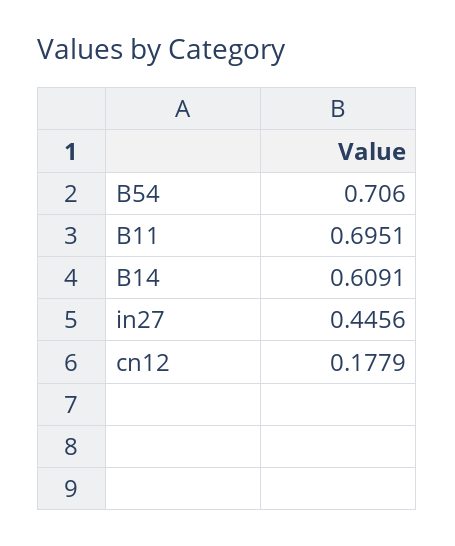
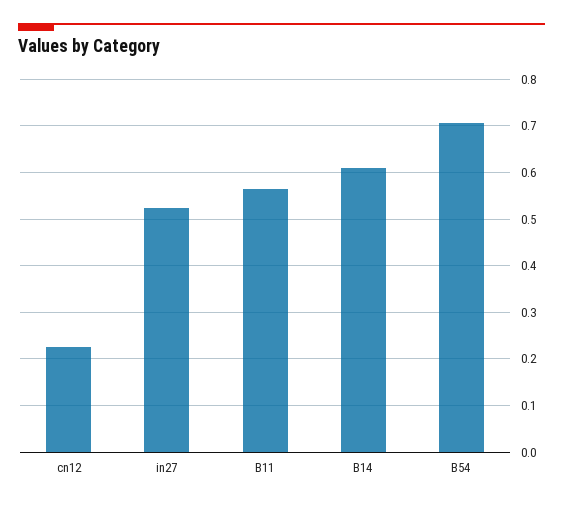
  {
    "B54": 0.706,
-   "B11": 0.6951,
+   "B11": 0.56,
    "B14": 0.6091,
-   "in27": 0.4456,
+   "in27": 0.52,
-   "cn12": 0.1779
+   "cn12": 0.22
  }

